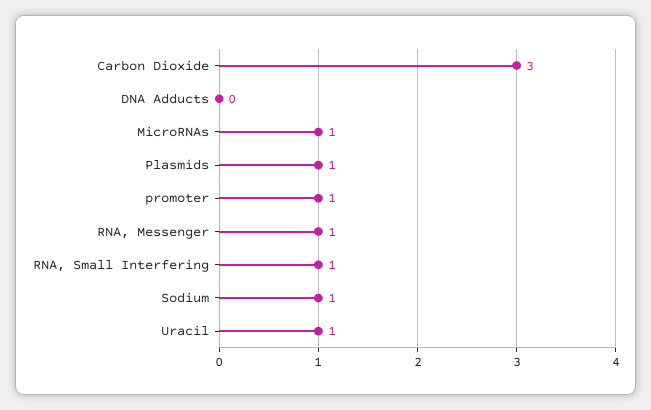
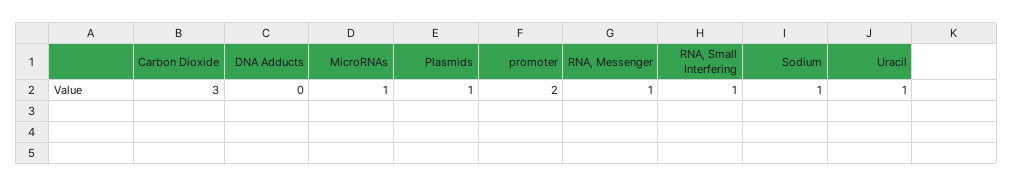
  {
    "Carbon Dioxide": 3,
    "DNA Adducts": 0,
    "MicroRNAs": 1,
    "Plasmids": 1,
-   "promoter": 1,
+   "promoter": 2,
    "RNA, Messenger": 1,
    "RNA, Small Interfering": 1,
    "Sodium": 1,
    "Uracil": 1
  }

